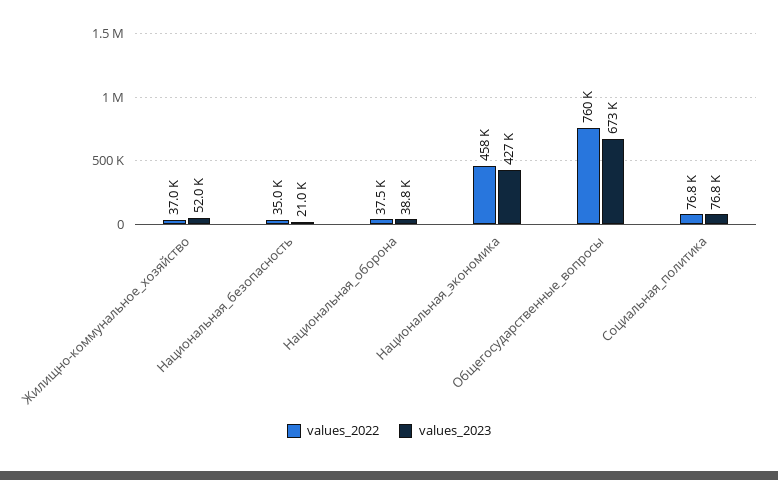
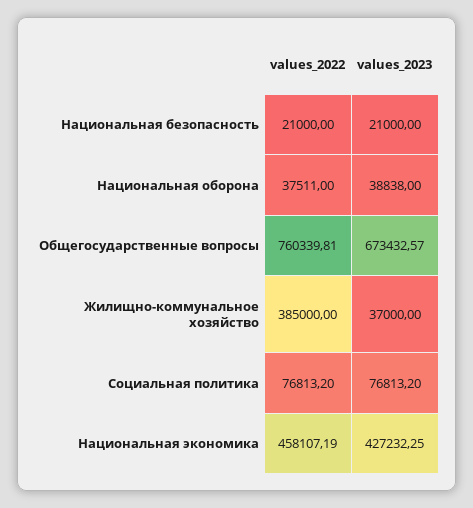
  {
    "values_2022": {
-     "Жилищно-коммунальное_хозяйство": 37000,
+     "Жилищно-коммунальное_хозяйство": 385000,
-     "Национальная_безопасность": 35000,
+     "Национальная_безопасность": 21000,
      "Национальная_оборона": 37511,
      "Национальная_экономика": 458107.19,
      "Общегосударственные_вопросы": 760339.81,
      "Социальная_политика": 76813.2
    },
    "values_2023": {
-     "Жилищно-коммунальное_хозяйство": 52000,
+     "Жилищно-коммунальное_хозяйство": 37000,
      "Национальная_безопасность": 21000,
      "Национальная_оборона": 38838,
      "Национальная_экономика": 427232.25,
      "Общегосударственные_вопросы": 673432.57,
      "Социальная_политика": 76813.2
    }
  }

